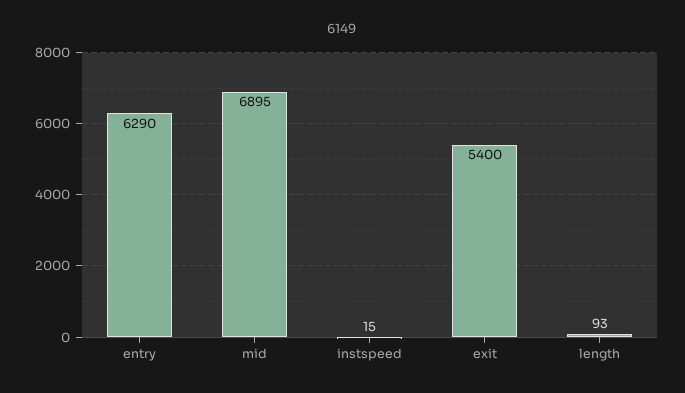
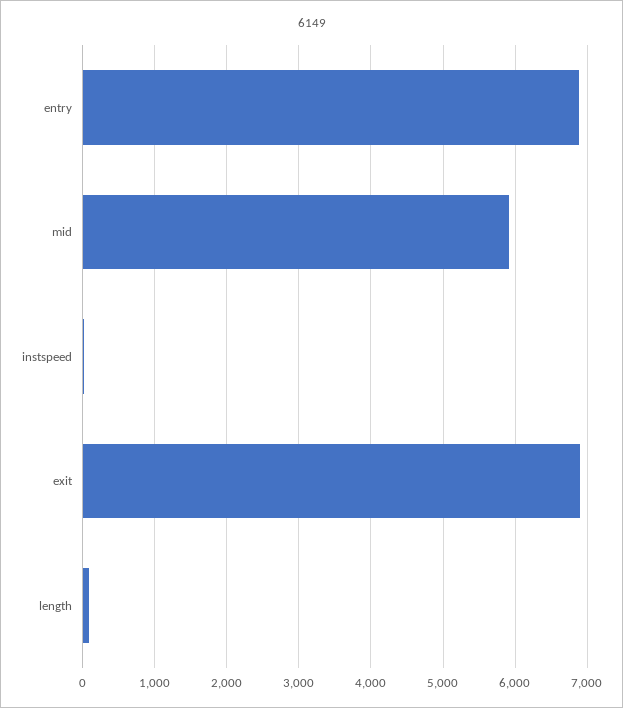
  {
-   "entry": 6290,
+   "entry": 6900,
-   "mid": 6895,
+   "mid": 5900,
    "instspeed": 15,
-   "exit": 5400,
+   "exit": 6900,
    "length": 93
  }

